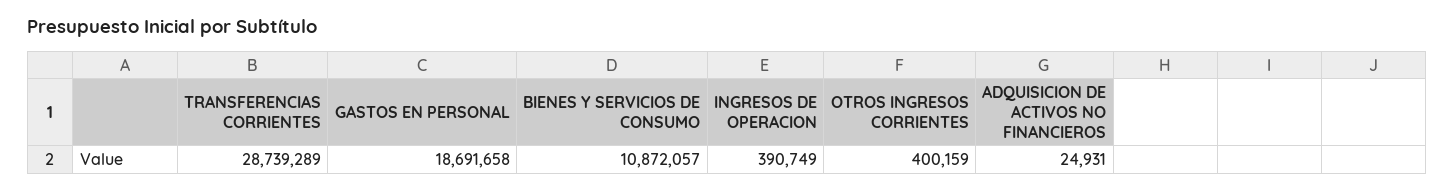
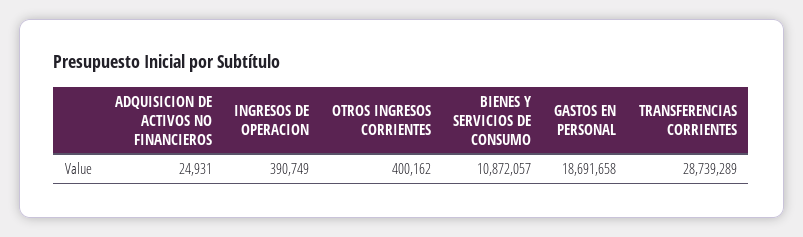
  {
    "TRANSFERENCIAS CORRIENTES": 28739289,
    "GASTOS EN PERSONAL": 18691658,
    "BIENES Y SERVICIOS DE CONSUMO": 10872057,
    "INGRESOS DE OPERACION": 390749,
-   "OTROS INGRESOS CORRIENTES": 400159,
+   "OTROS INGRESOS CORRIENTES": 400162,
    "ADQUISICION DE ACTIVOS NO FINANCIEROS": 24931
  }

